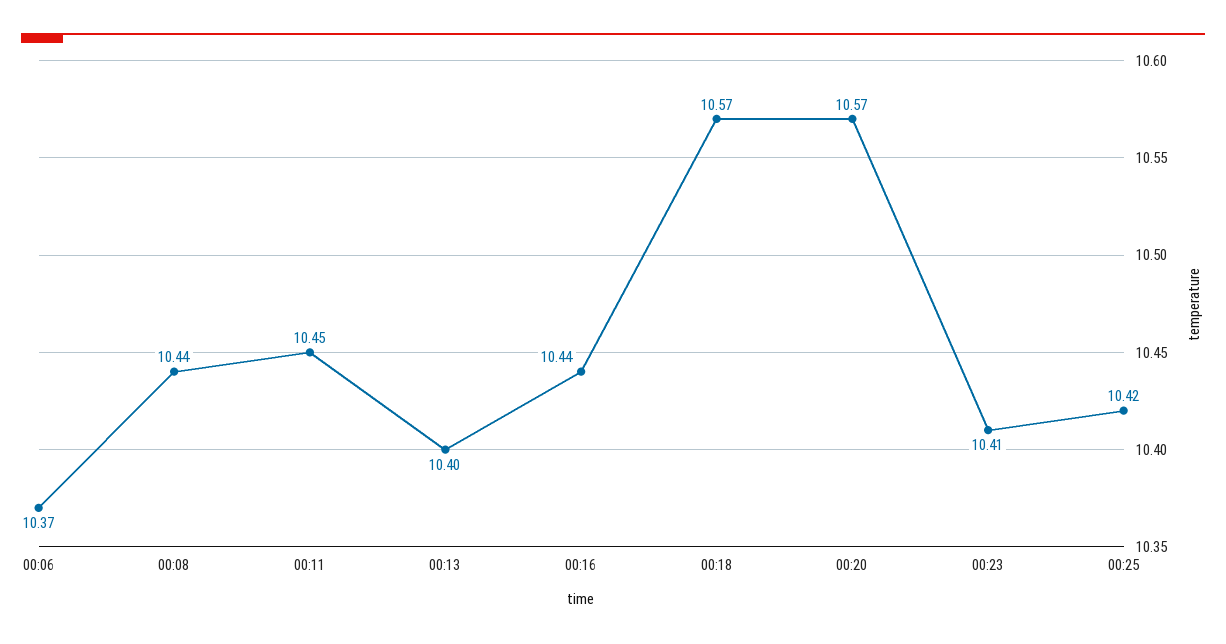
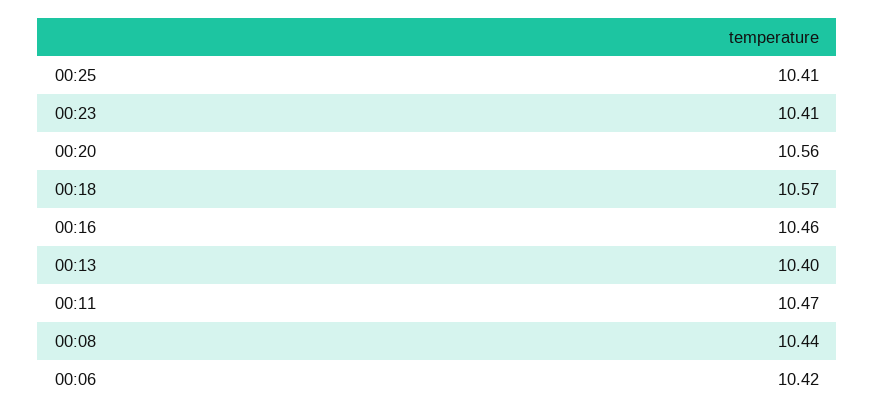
  {
-   "00:06": 10.37,
+   "00:06": 10.42,
    "00:08": 10.44,
-   "00:11": 10.45,
+   "00:11": 10.47,
    "00:13": 10.4,
-   "00:16": 10.44,
+   "00:16": 10.46,
    "00:18": 10.57,
-   "00:20": 10.57,
+   "00:20": 10.56,
    "00:23": 10.41,
-   "00:25": 10.42
+   "00:25": 10.41
  }

